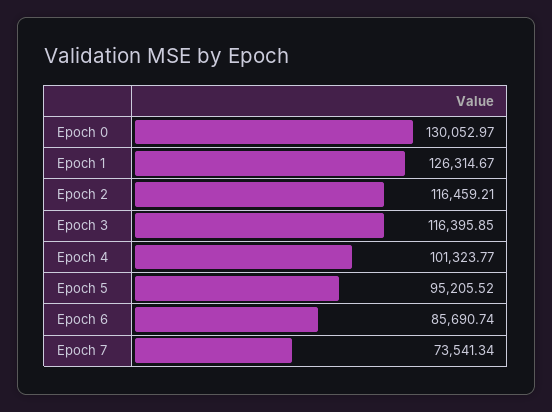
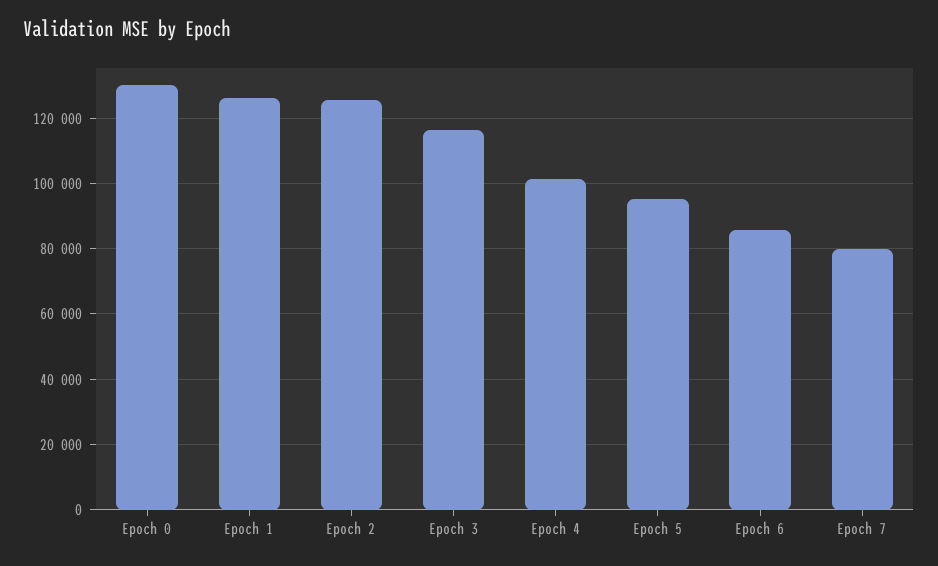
  {
    "Epoch 0": 130052.97,
    "Epoch 1": 126314.67,
-   "Epoch 2": 116459.21,
+   "Epoch 2": 126000,
    "Epoch 3": 116395.85,
    "Epoch 4": 101323.77,
    "Epoch 5": 95205.52,
    "Epoch 6": 85690.74,
-   "Epoch 7": 73541.34
+   "Epoch 7": 80000
  }

